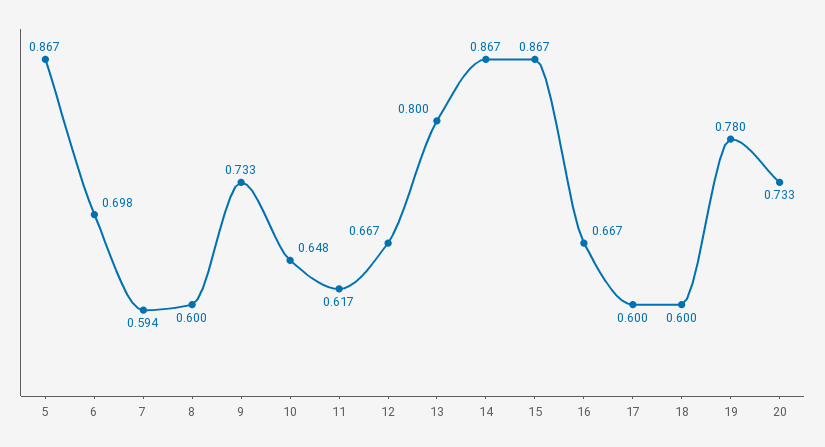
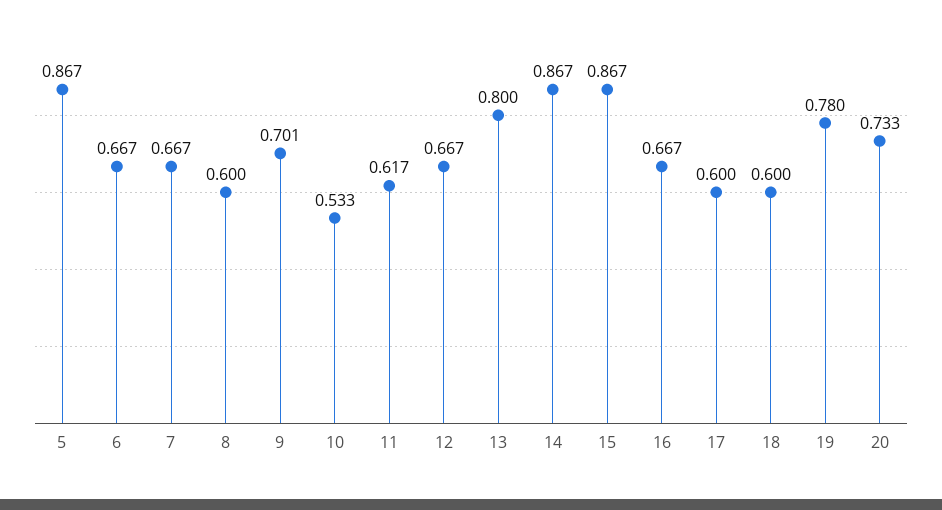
  {
    "5": 0.867,
-   "6": 0.698,
+   "6": 0.667,
-   "7": 0.594,
+   "7": 0.667,
    "8": 0.6,
-   "9": 0.733,
+   "9": 0.701,
-   "10": 0.648,
+   "10": 0.533,
    "11": 0.617,
    "12": 0.667,
    "13": 0.8,
    "14": 0.867,
    "15": 0.867,
    "16": 0.667,
    "17": 0.6,
    "18": 0.6,
    "19": 0.78,
    "20": 0.733
  }

